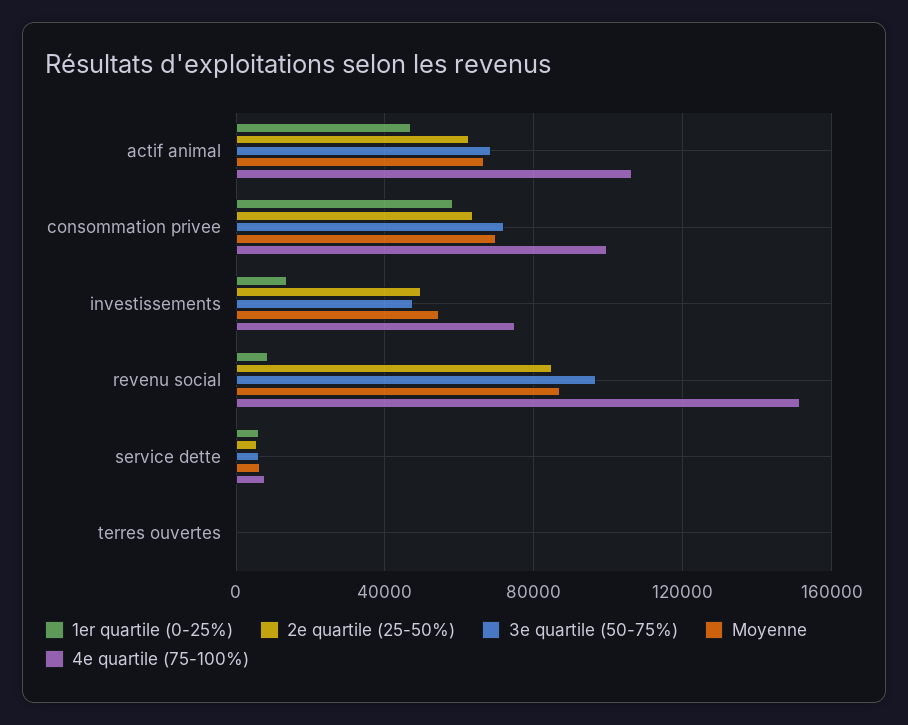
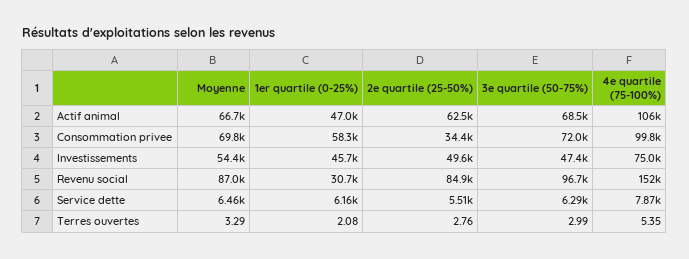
  {
    "1er quartile (0-25%)": {
      "actif animal": 47000,
      "consommation privee": 58300,
-     "investissements": 15000,
+     "investissements": 45700,
-     "revenu social": 10000,
+     "revenu social": 30700,
      "service dette": 6160,
      "terres ouvertes": 2.08
    },
    "2e quartile (25-50%)": {
      "actif animal": 62500,
-     "consommation privee": 65000,
+     "consommation privee": 34400,
      "investissements": 49600,
      "revenu social": 84900,
      "service dette": 5510,
      "terres ouvertes": 2.76
    },
    "3e quartile (50-75%)": {
      "actif animal": 68500,
      "consommation privee": 72000,
      "investissements": 47400,
      "revenu social": 96700,
      "service dette": 6290,
      "terres ouvertes": 2.99
    },
    "Moyenne": {
      "actif animal": 66700,
      "consommation privee": 69800,
      "investissements": 54400,
      "revenu social": 87000,
      "service dette": 6460,
      "terres ouvertes": 3.29
    },
    "4e quartile (75-100%)": {
      "actif animal": 106000,
      "consommation privee": 99800,
      "investissements": 75000,
      "revenu social": 152000,
      "service dette": 7870,
      "terres ouvertes": 5.35
    }
  }

